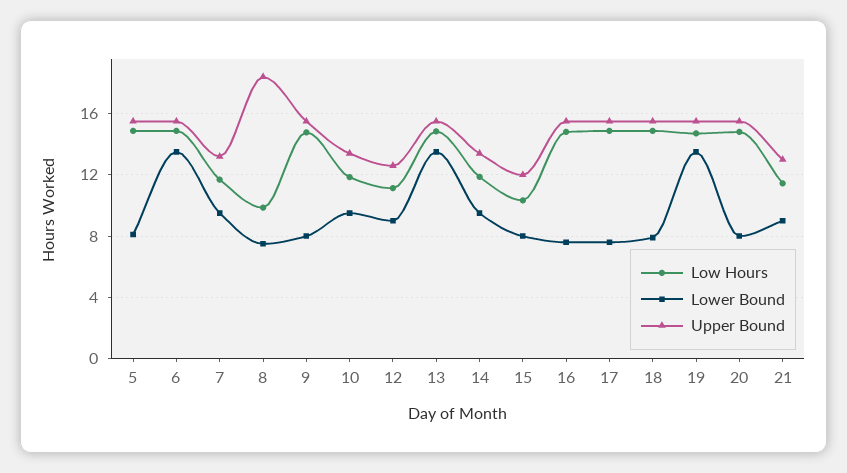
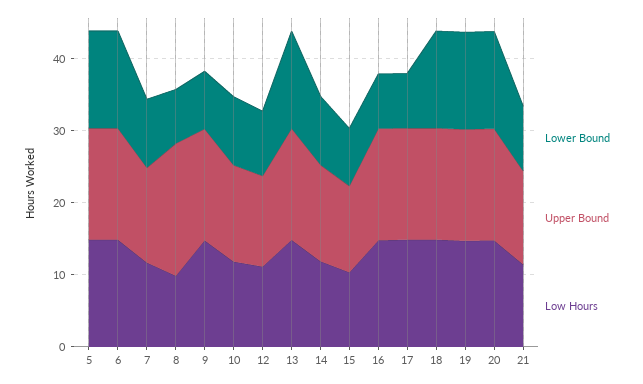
  {
    "Low Hours": {
      "5": 15,
      "6": 15,
      "7": 11.5,
      "8": 10,
      "9": 15,
      "10": 12,
      "12": 11,
      "13": 15,
      "14": 12,
      "15": 10.5,
      "16": 15,
      "17": 15,
      "18": 15,
      "19": 14.5,
      "20": 15,
      "21": 11.5
    },
    "Lower Bound": {
-     "5": 8,
+     "5": 14,
      "6": 13.5,
      "7": 9.5,
      "8": 7.5,
      "9": 8,
      "10": 9.5,
      "12": 9,
      "13": 13.5,
      "14": 9.5,
      "15": 8,
      "16": 7.5,
      "17": 7.5,
-     "18": 8,
+     "18": 14,
      "19": 13.5,
-     "20": 8,
+     "20": 14,
      "21": 9
    },
    "Upper Bound": {
      "5": 15.5,
      "6": 15.5,
      "7": 13,
      "8": 18.5,
      "9": 15.5,
      "10": 13.5,
      "12": 12.5,
      "13": 15.5,
      "14": 13.5,
      "15": 12,
      "16": 15.5,
      "17": 15.5,
      "18": 15.5,
      "19": 15.5,
      "20": 15.5,
      "21": 13
    }
  }

